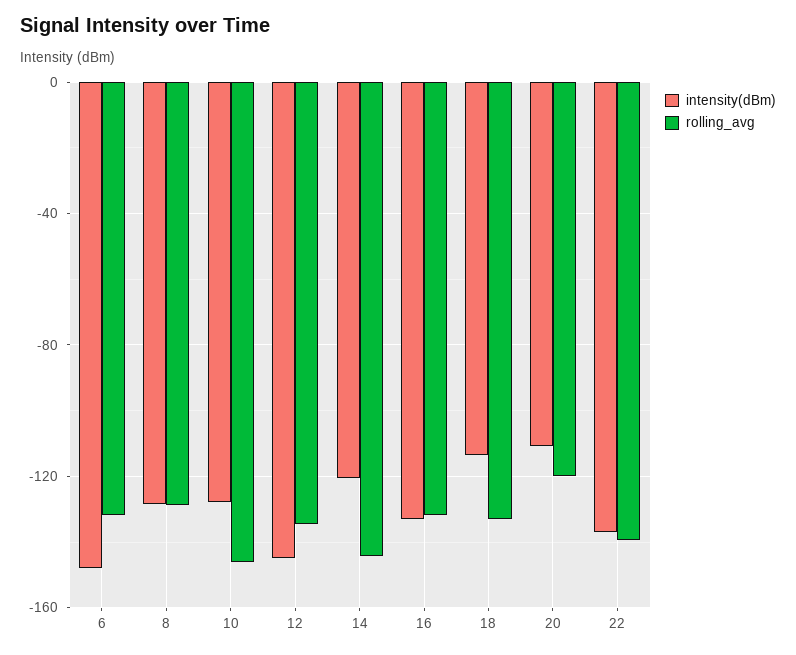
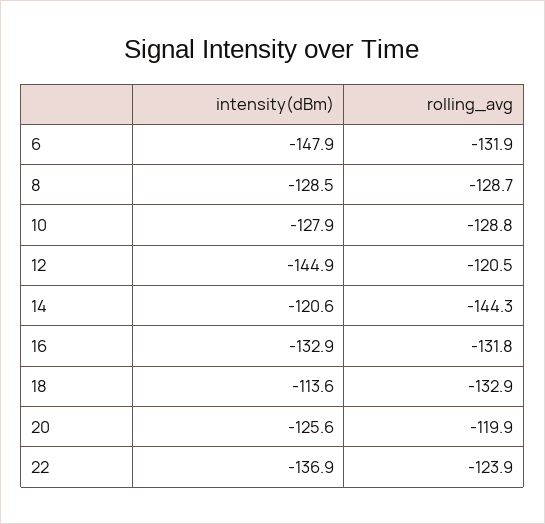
  {
    "intensity(dBm)": {
      "6": -147.9,
      "8": -128.5,
      "10": -127.9,
      "12": -144.9,
      "14": -120.6,
      "16": -132.9,
      "18": -113.6,
-     "20": -110,
+     "20": -125.6,
      "22": -136.9
    },
    "rolling_avg": {
      "6": -131.9,
      "8": -128.7,
-     "10": -145,
+     "10": -128.8,
-     "12": -135,
+     "12": -120.5,
      "14": -144.3,
      "16": -131.8,
      "18": -132.9,
      "20": -119.9,
-     "22": -140
+     "22": -123.9
    }
  }

